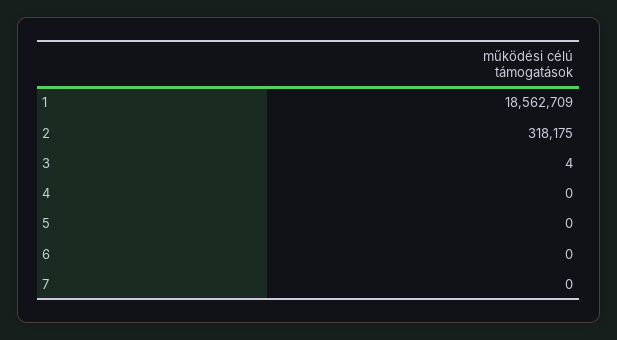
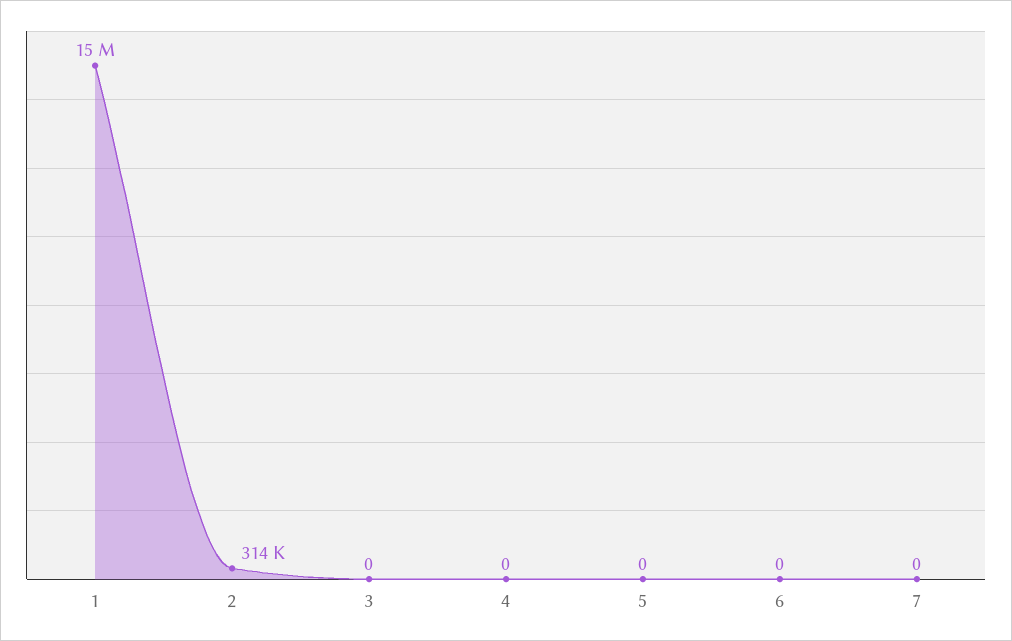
  {
-   "1": 18562709,
+   "1": 15000000,
-   "2": 318175,
+   "2": 314000,
-   "3": 4,
+   "3": 0,
    "4": 0,
    "5": 0,
    "6": 0,
    "7": 0
  }

